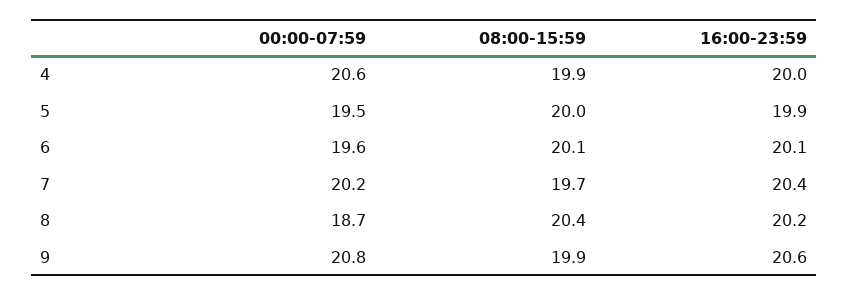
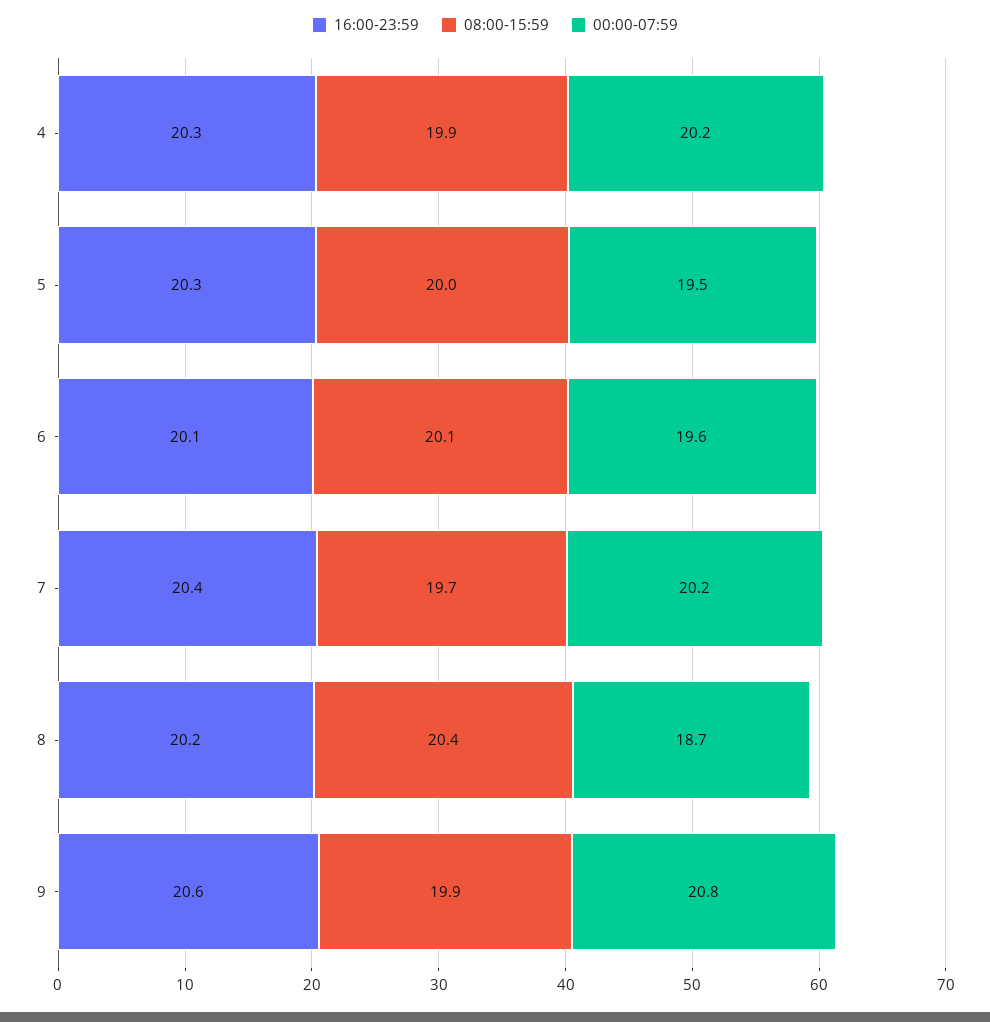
  {
    "00:00-07:59": {
-     "4": 20.6,
+     "4": 20.2,
      "5": 19.5,
      "6": 19.6,
      "7": 20.2,
      "8": 18.7,
      "9": 20.8
    },
    "08:00-15:59": {
      "4": 19.9,
      "5": 20,
      "6": 20.1,
      "7": 19.7,
      "8": 20.4,
      "9": 19.9
    },
    "16:00-23:59": {
-     "4": 20,
+     "4": 20.3,
-     "5": 19.9,
+     "5": 20.3,
      "6": 20.1,
      "7": 20.4,
      "8": 20.2,
      "9": 20.6
    }
  }

